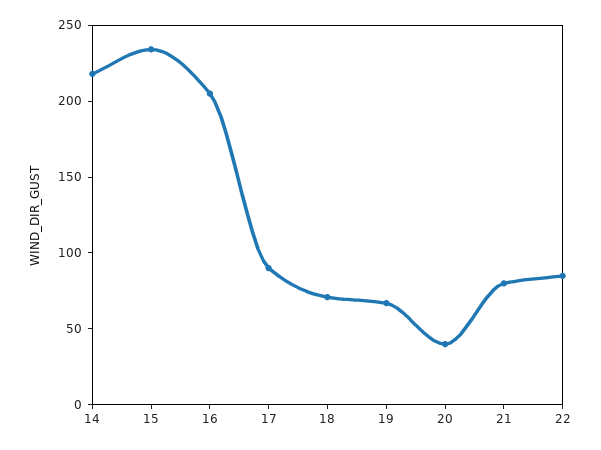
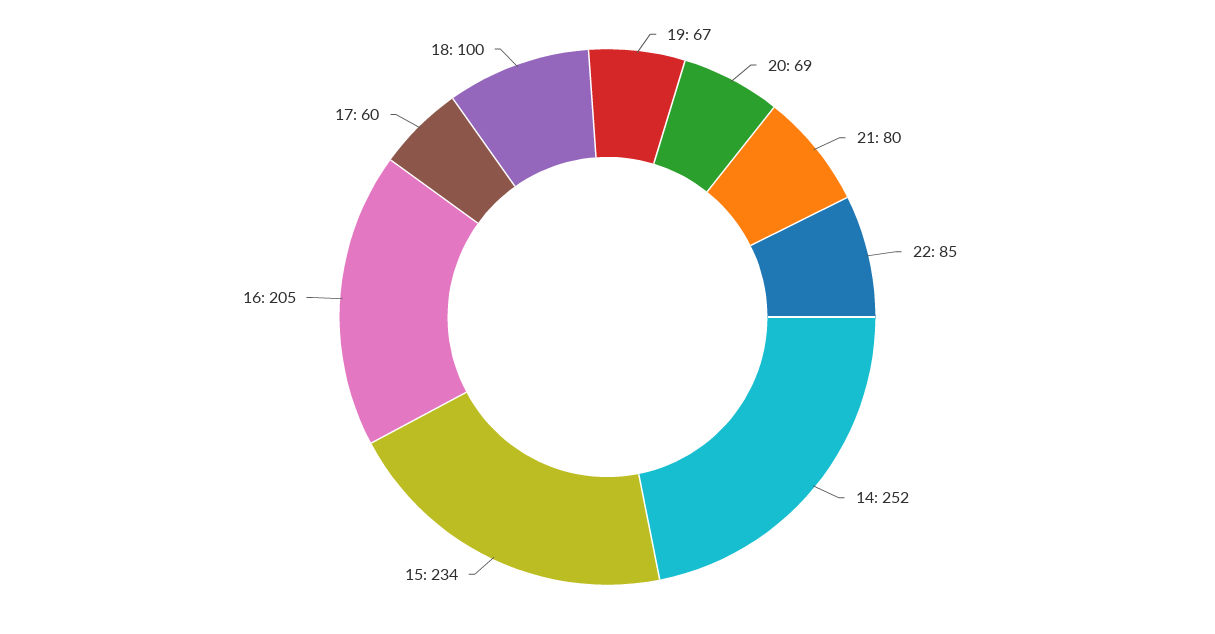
  {
-   "14": 220,
+   "14": 252,
    "15": 234,
    "16": 205,
-   "17": 90,
+   "17": 60,
-   "18": 70,
+   "18": 100,
    "19": 67,
-   "20": 40,
+   "20": 69,
    "21": 80,
    "22": 85
  }

